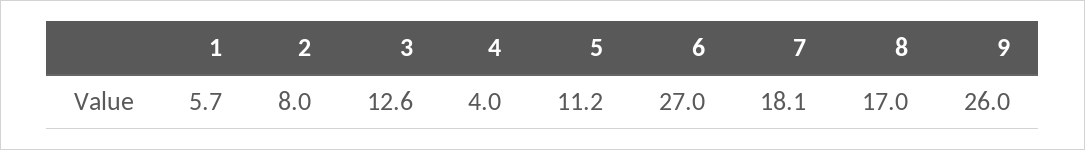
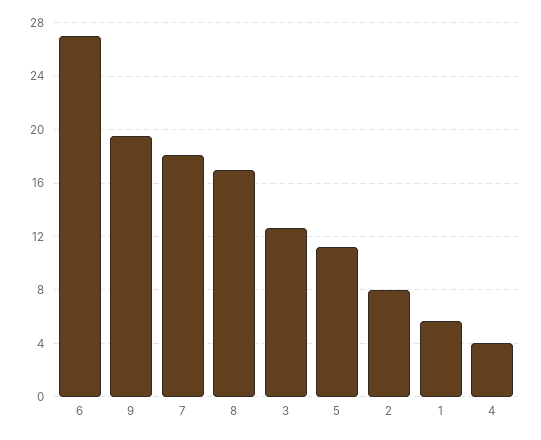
  {
    "1": 5.7,
    "2": 8,
    "3": 12.6,
    "4": 4,
    "5": 11.2,
    "6": 27,
    "7": 18.1,
    "8": 17,
-   "9": 26
+   "9": 19.5
  }

